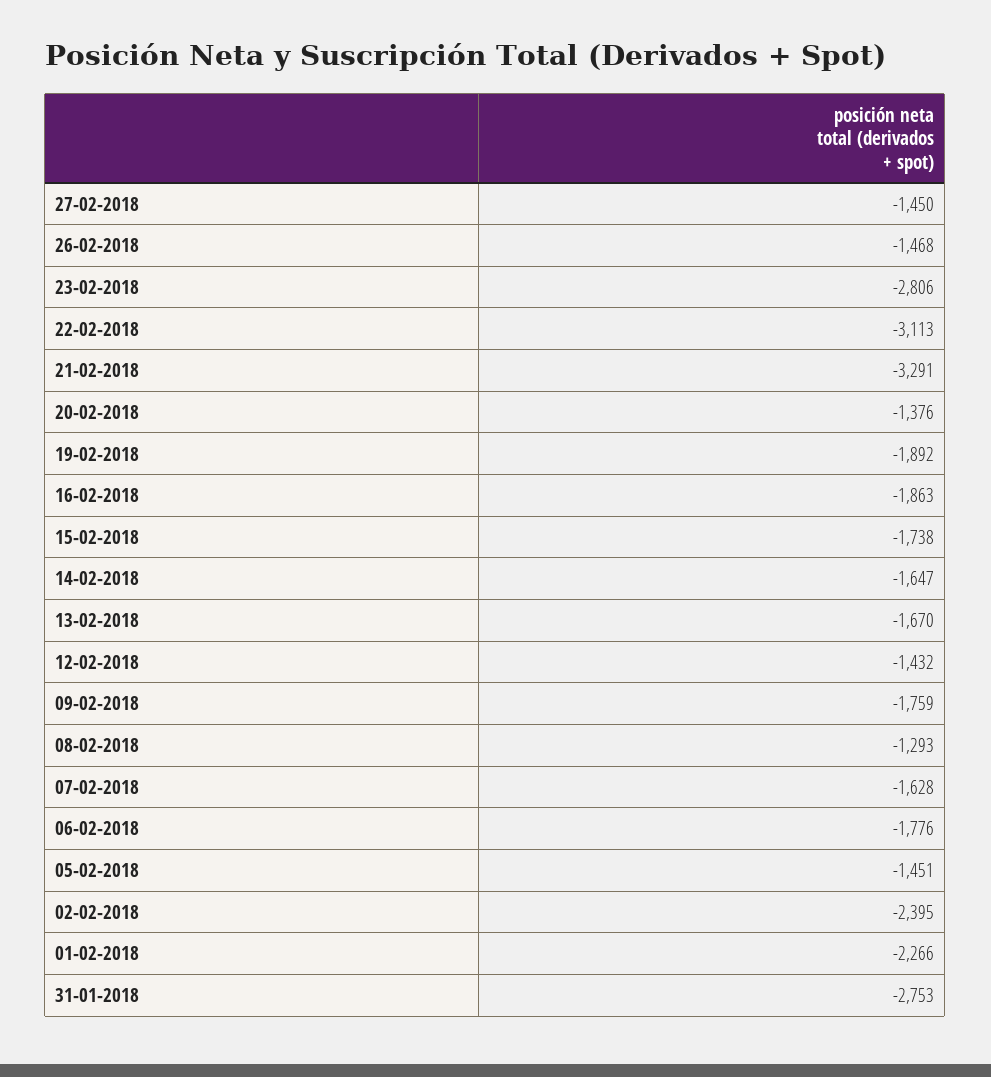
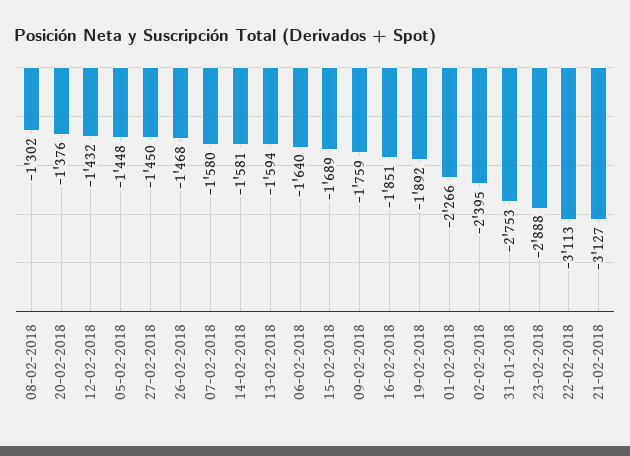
  {
    "27-02-2018": -1450,
    "26-02-2018": -1468,
-   "23-02-2018": -2806,
+   "23-02-2018": -2888,
    "22-02-2018": -3113,
-   "21-02-2018": -3291,
+   "21-02-2018": -3127,
    "20-02-2018": -1376,
    "19-02-2018": -1892,
-   "16-02-2018": -1863,
+   "16-02-2018": -1851,
-   "15-02-2018": -1738,
+   "15-02-2018": -1689,
-   "14-02-2018": -1647,
+   "14-02-2018": -1581,
-   "13-02-2018": -1670,
+   "13-02-2018": -1594,
    "12-02-2018": -1432,
    "09-02-2018": -1759,
-   "08-02-2018": -1293,
+   "08-02-2018": -1302,
-   "07-02-2018": -1628,
+   "07-02-2018": -1580,
-   "06-02-2018": -1776,
+   "06-02-2018": -1640,
-   "05-02-2018": -1451,
+   "05-02-2018": -1448,
    "02-02-2018": -2395,
    "01-02-2018": -2266,
    "31-01-2018": -2753
  }

